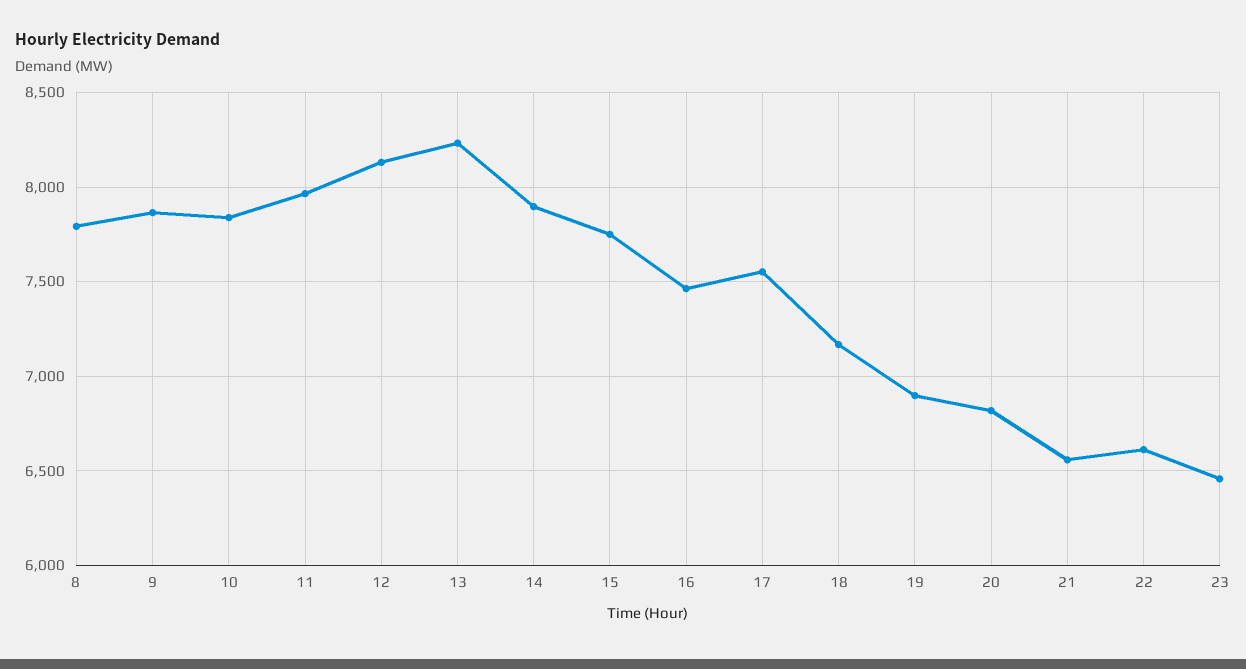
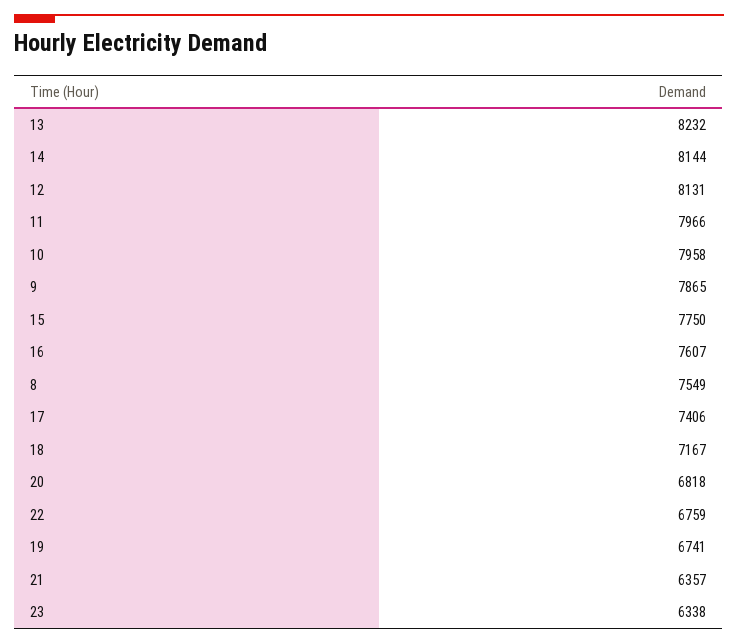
  {
-   "8": 7800,
+   "8": 7549,
    "9": 7865,
-   "10": 7850,
+   "10": 7958,
    "11": 7966,
    "12": 8131,
    "13": 8232,
-   "14": 7900,
+   "14": 8144,
    "15": 7750,
-   "16": 7450,
+   "16": 7607,
-   "17": 7550,
+   "17": 7406,
    "18": 7167,
-   "19": 6900,
+   "19": 6741,
    "20": 6818,
-   "21": 6550,
+   "21": 6357,
-   "22": 6600,
+   "22": 6759,
-   "23": 6450
+   "23": 6338
  }

